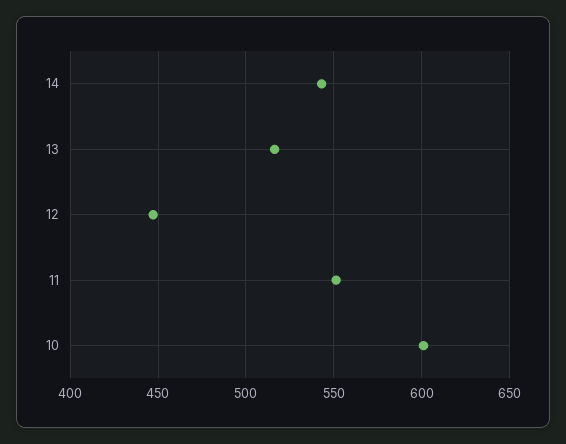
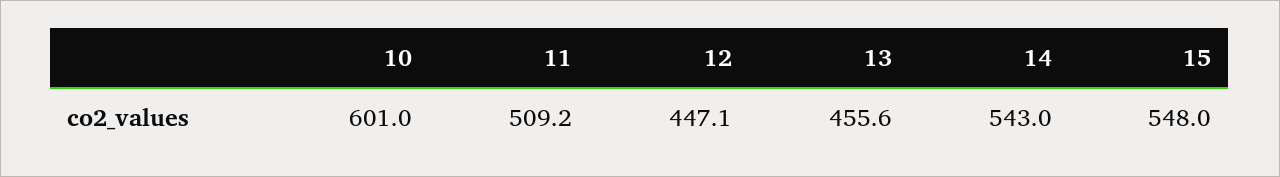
  {
    "14": 543,
-   "13": 515,
+   "13": 455.6,
    "12": 447.1,
-   "11": 550,
+   "11": 509.2,
-   "10": 601
+   "10": 601,
+   "15": 548
  }

